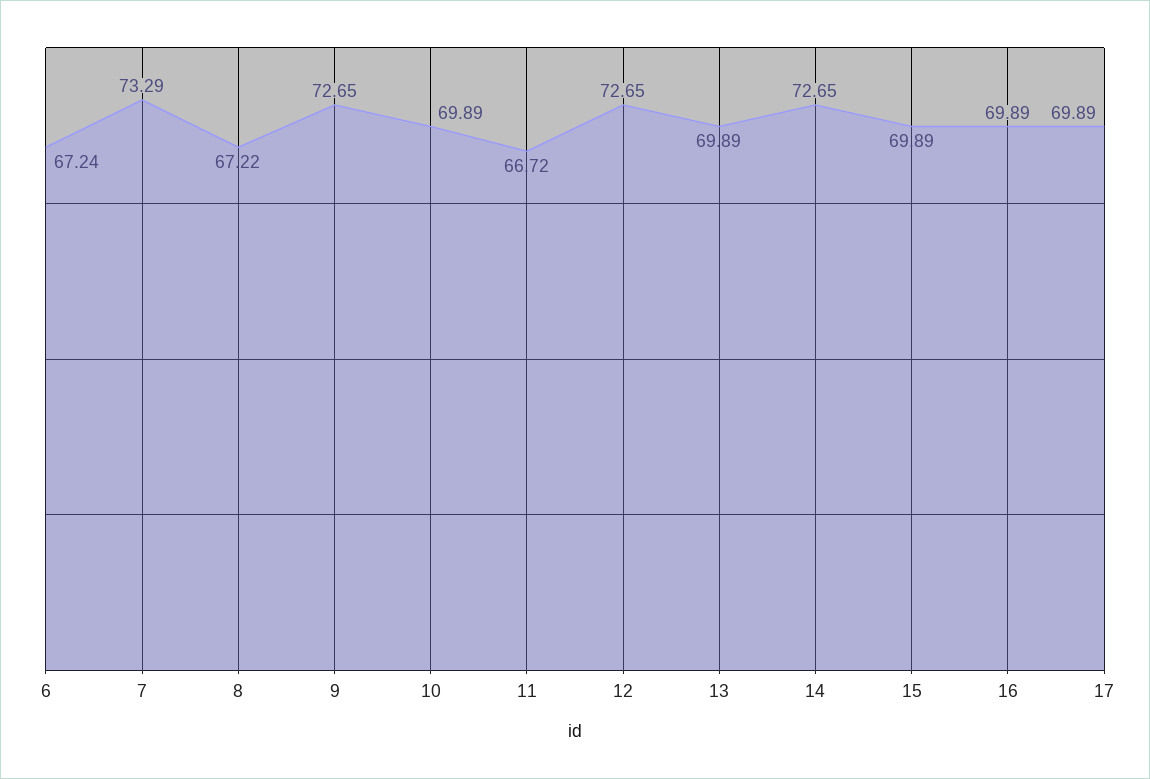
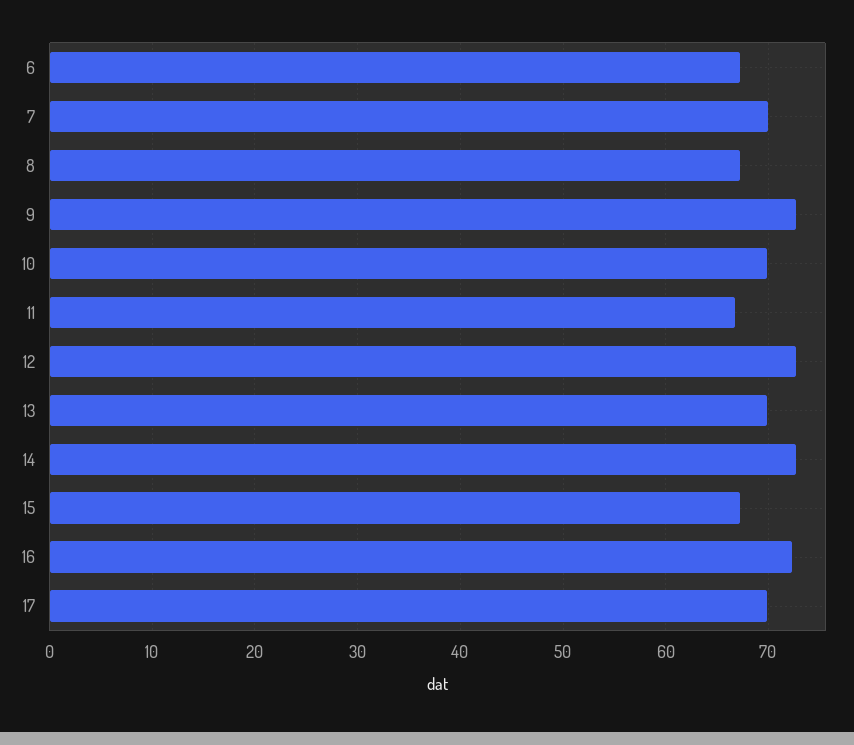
  {
    "6": 67.24,
-   "7": 73.29,
+   "7": 70,
    "8": 67.22,
    "9": 72.65,
    "10": 69.89,
    "11": 66.72,
    "12": 72.65,
    "13": 69.89,
    "14": 72.65,
-   "15": 69.89,
+   "15": 67,
-   "16": 69.89,
+   "16": 72,
    "17": 69.89
  }

